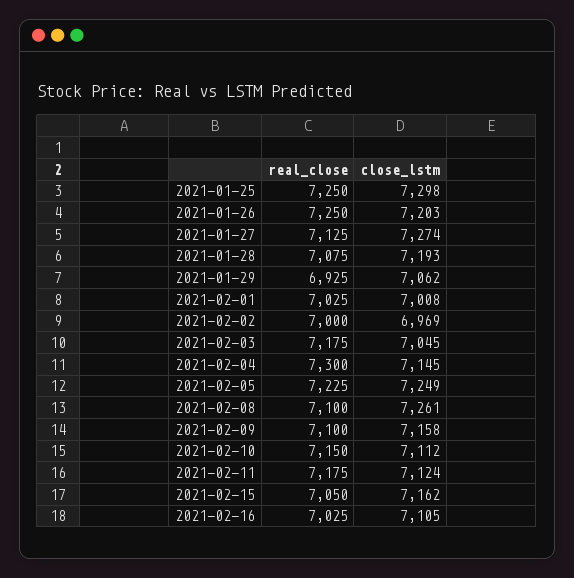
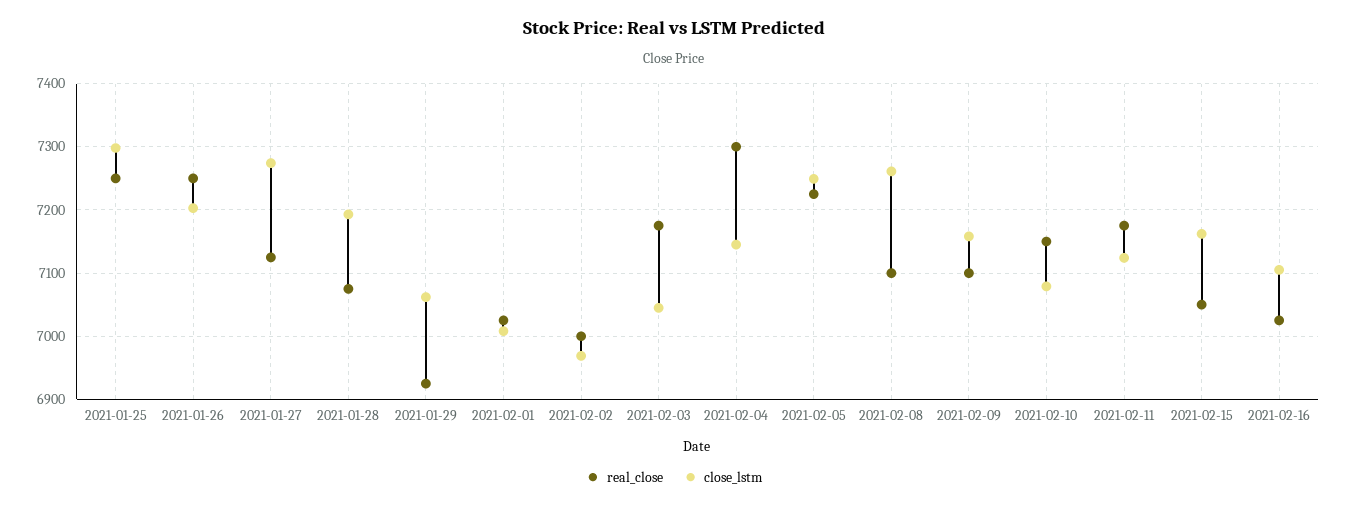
  {
    "real_close": {
      "2021-01-25": 7250,
      "2021-01-26": 7250,
      "2021-01-27": 7125,
      "2021-01-28": 7075,
      "2021-01-29": 6925,
      "2021-02-01": 7025,
      "2021-02-02": 7000,
      "2021-02-03": 7175,
      "2021-02-04": 7300,
      "2021-02-05": 7225,
      "2021-02-08": 7100,
      "2021-02-09": 7100,
      "2021-02-10": 7150,
      "2021-02-11": 7175,
      "2021-02-15": 7050,
      "2021-02-16": 7025
    },
    "close_lstm": {
      "2021-01-25": 7298,
      "2021-01-26": 7203,
      "2021-01-27": 7274,
      "2021-01-28": 7193,
      "2021-01-29": 7062,
      "2021-02-01": 7008,
      "2021-02-02": 6969,
      "2021-02-03": 7045,
      "2021-02-04": 7145,
      "2021-02-05": 7249,
      "2021-02-08": 7261,
      "2021-02-09": 7158,
-     "2021-02-10": 7112,
+     "2021-02-10": 7080,
      "2021-02-11": 7124,
      "2021-02-15": 7162,
      "2021-02-16": 7105
    }
  }

